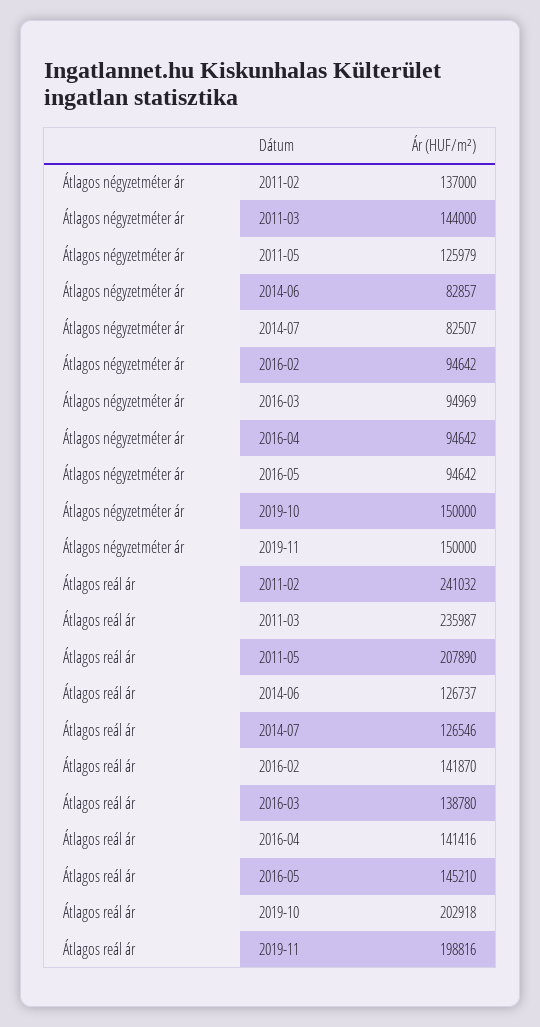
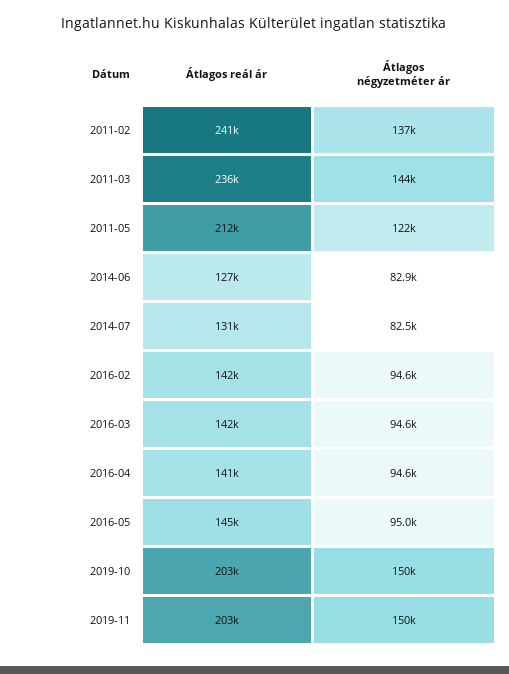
  {
    "Átlagos négyzetméter ár": {
      "2011-02": 137000,
      "2011-03": 144000,
-     "2011-05": 125979,
+     "2011-05": 122000,
      "2014-06": 82857,
      "2014-07": 82507,
      "2016-02": 94642,
-     "2016-03": 94969,
+     "2016-03": 94600,
      "2016-04": 94642,
-     "2016-05": 94642,
+     "2016-05": 95000,
      "2019-10": 150000,
      "2019-11": 150000
    },
    "Átlagos reál ár": {
      "2011-02": 241032,
      "2011-03": 235987,
-     "2011-05": 207890,
+     "2011-05": 212000,
      "2014-06": 126737,
-     "2014-07": 126546,
+     "2014-07": 131000,
      "2016-02": 141870,
-     "2016-03": 138780,
+     "2016-03": 142000,
      "2016-04": 141416,
      "2016-05": 145210,
      "2019-10": 202918,
-     "2019-11": 198816
+     "2019-11": 203000
    }
  }

